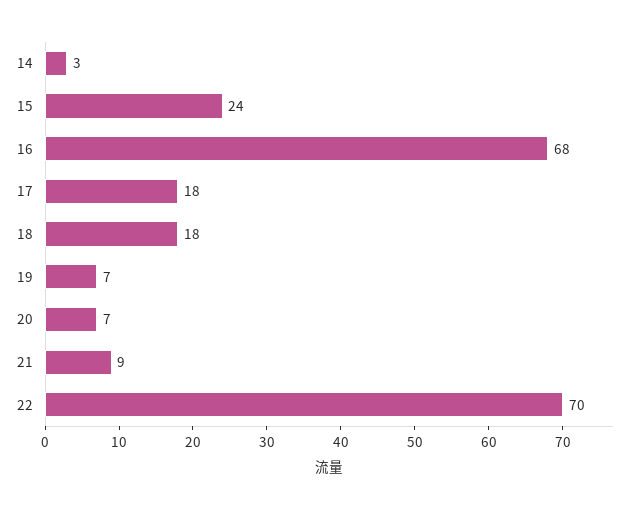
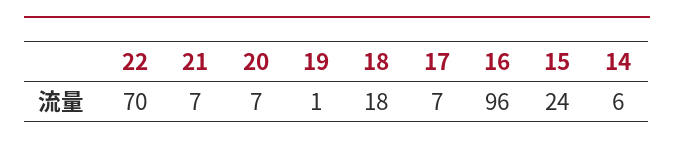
  {
-   "14": 3,
+   "14": 6,
    "15": 24,
-   "16": 68,
+   "16": 96,
-   "17": 18,
+   "17": 7,
    "18": 18,
-   "19": 7,
+   "19": 1,
    "20": 7,
-   "21": 9,
+   "21": 7,
    "22": 70
  }

